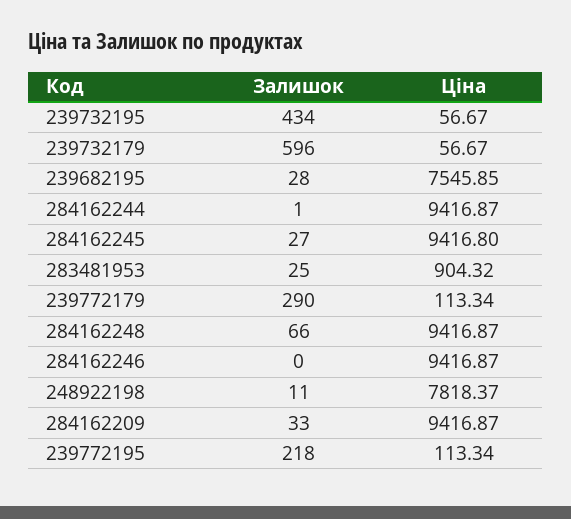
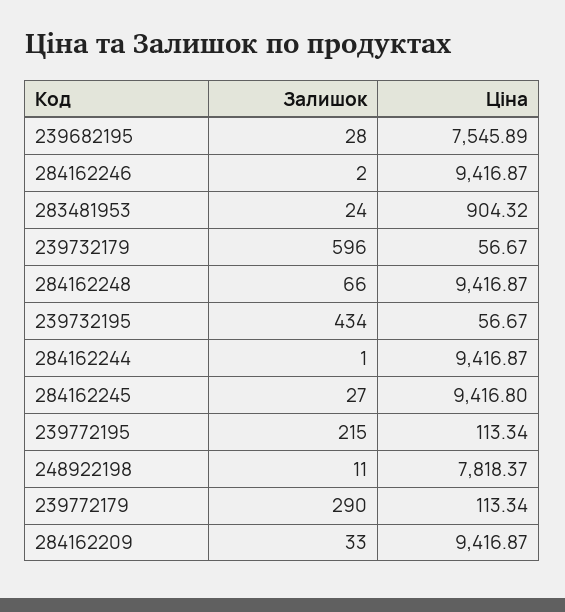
  {
    "Залишок": {
      "239732195": 434,
      "239732179": 596,
      "239682195": 28,
      "284162244": 1,
      "284162245": 27,
-     "283481953": 25,
+     "283481953": 24,
      "239772179": 290,
      "284162248": 66,
-     "284162246": 0,
+     "284162246": 2,
      "248922198": 11,
      "284162209": 33,
-     "239772195": 218
+     "239772195": 215
    },
    "Ціна": {
      "239732195": 56.67,
      "239732179": 56.67,
-     "239682195": 7545.85,
+     "239682195": 7545.89,
      "284162244": 9416.87,
      "284162245": 9416.8,
      "283481953": 904.32,
      "239772179": 113.34,
      "284162248": 9416.87,
      "284162246": 9416.87,
      "248922198": 7818.37,
      "284162209": 9416.87,
      "239772195": 113.34
    }
  }

